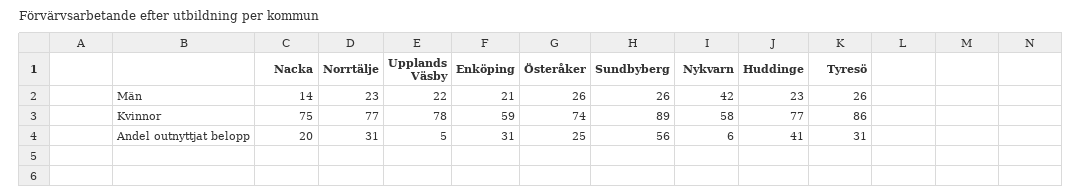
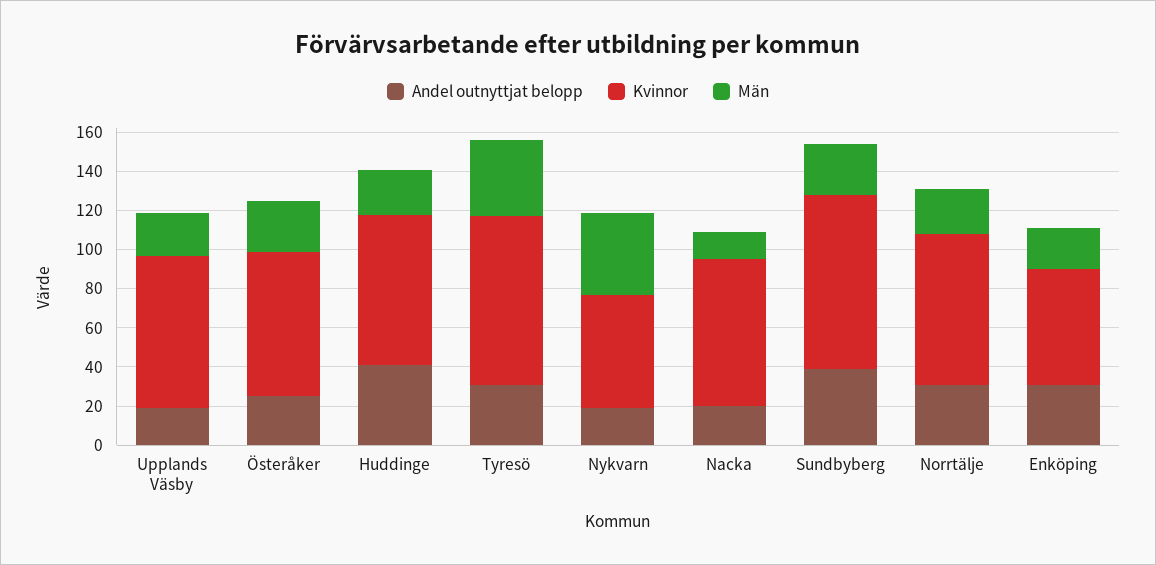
  {
    "Män": {
      "Nacka": 14,
      "Norrtälje": 23,
      "Upplands Väsby": 22,
      "Enköping": 21,
      "Österåker": 26,
      "Sundbyberg": 26,
      "Nykvarn": 42,
      "Huddinge": 23,
-     "Tyresö": 26
+     "Tyresö": 40
    },
    "Kvinnor": {
      "Nacka": 75,
      "Norrtälje": 77,
      "Upplands Väsby": 78,
      "Enköping": 59,
      "Österåker": 74,
      "Sundbyberg": 89,
      "Nykvarn": 58,
      "Huddinge": 77,
      "Tyresö": 86
    },
    "Andel outnyttjat belopp": {
      "Nacka": 20,
      "Norrtälje": 31,
-     "Upplands Väsby": 5,
+     "Upplands Väsby": 20,
      "Enköping": 31,
      "Österåker": 25,
-     "Sundbyberg": 56,
+     "Sundbyberg": 40,
-     "Nykvarn": 6,
+     "Nykvarn": 20,
      "Huddinge": 41,
      "Tyresö": 31
    }
  }

